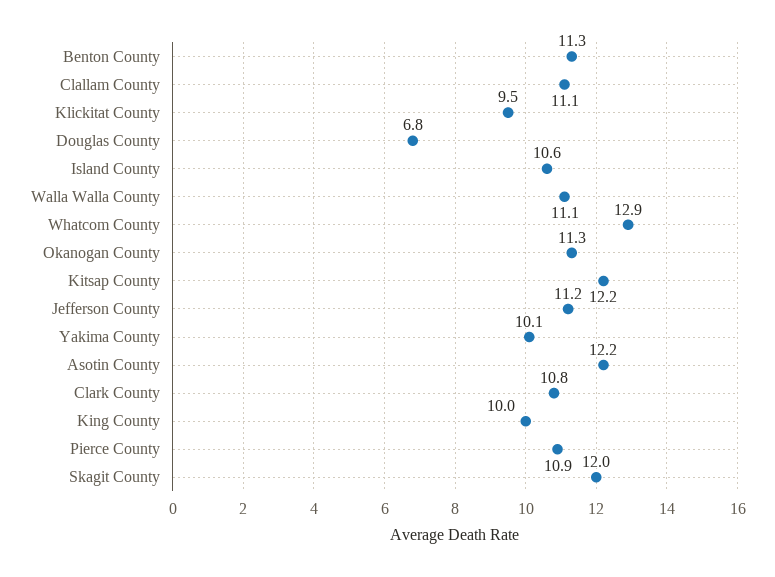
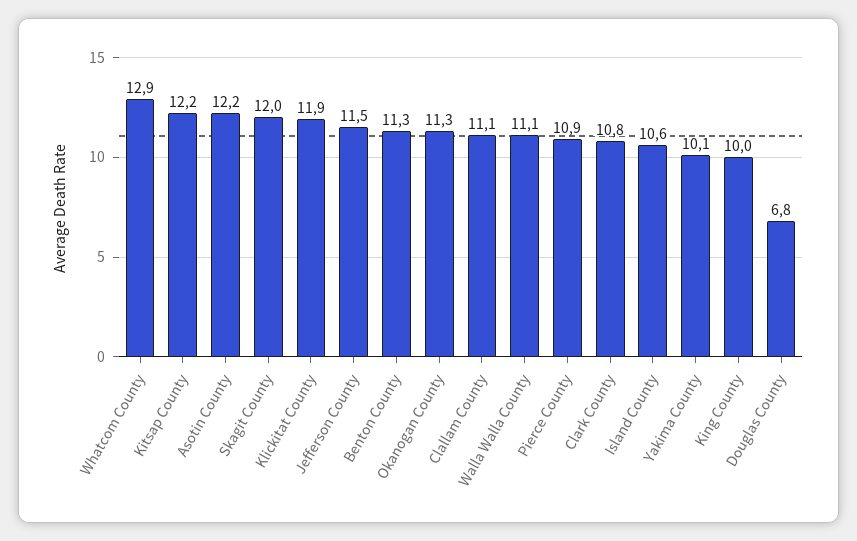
  {
    "Benton County": 11.3,
    "Clallam County": 11.1,
-   "Klickitat County": 9.5,
+   "Klickitat County": 11.9,
    "Douglas County": 6.8,
    "Island County": 10.6,
    "Walla Walla County": 11.1,
    "Whatcom County": 12.9,
    "Okanogan County": 11.3,
    "Kitsap County": 12.2,
-   "Jefferson County": 11.2,
+   "Jefferson County": 11.5,
    "Yakima County": 10.1,
    "Asotin County": 12.2,
    "Clark County": 10.8,
    "King County": 10,
    "Pierce County": 10.9,
    "Skagit County": 12
  }

